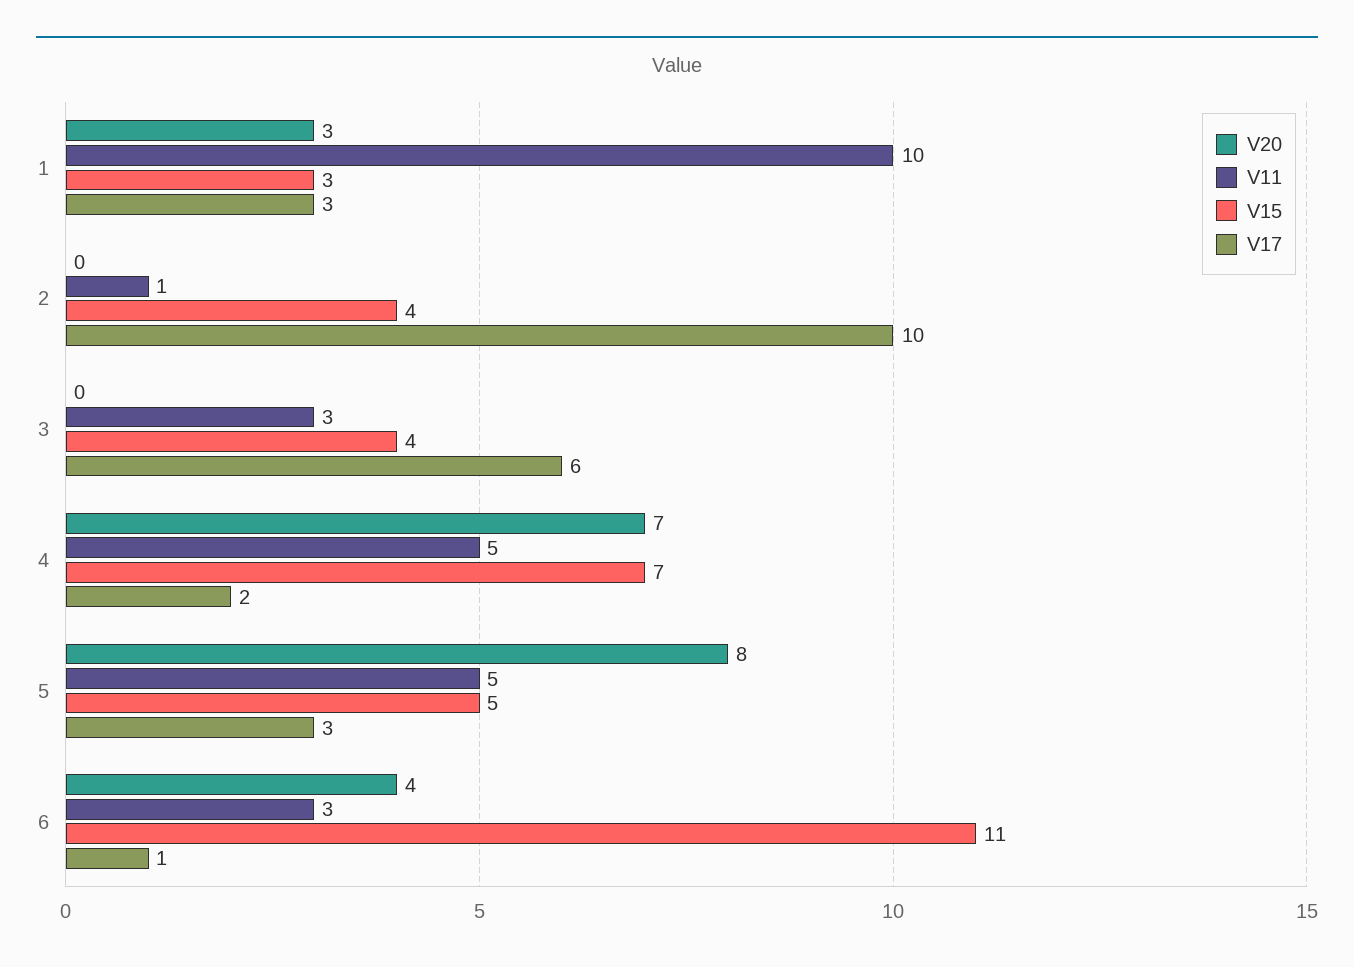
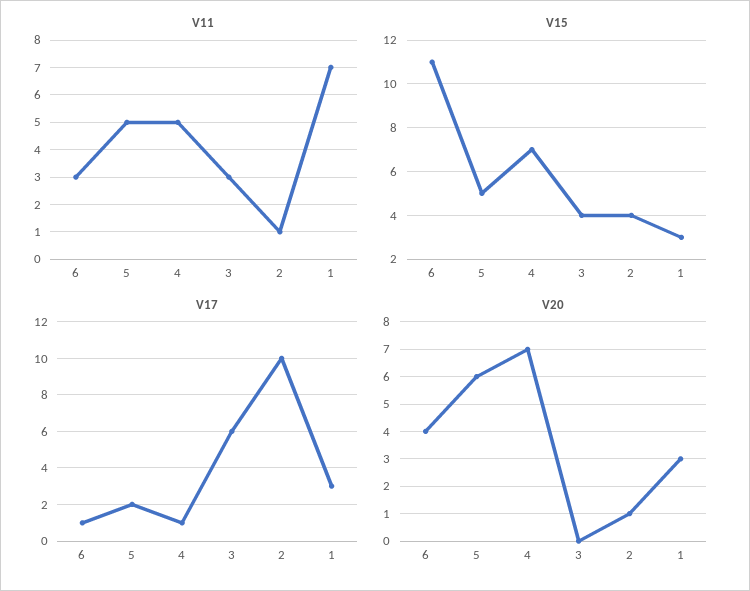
  {
    "V20": {
      "1": 3,
-     "2": 0,
+     "2": 1,
      "3": 0,
      "4": 7,
-     "5": 8,
+     "5": 6,
      "6": 4
    },
    "V11": {
-     "1": 10,
+     "1": 7,
      "2": 1,
      "3": 3,
      "4": 5,
      "5": 5,
      "6": 3
    },
    "V15": {
      "1": 3,
      "2": 4,
      "3": 4,
      "4": 7,
      "5": 5,
      "6": 11
    },
    "V17": {
      "1": 3,
      "2": 10,
      "3": 6,
-     "4": 2,
+     "4": 1,
-     "5": 3,
+     "5": 2,
      "6": 1
    }
  }

